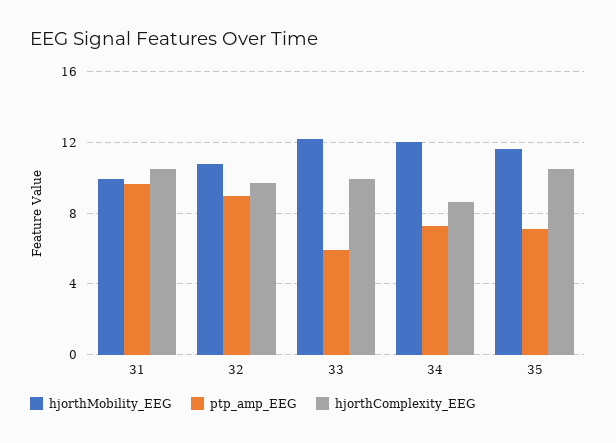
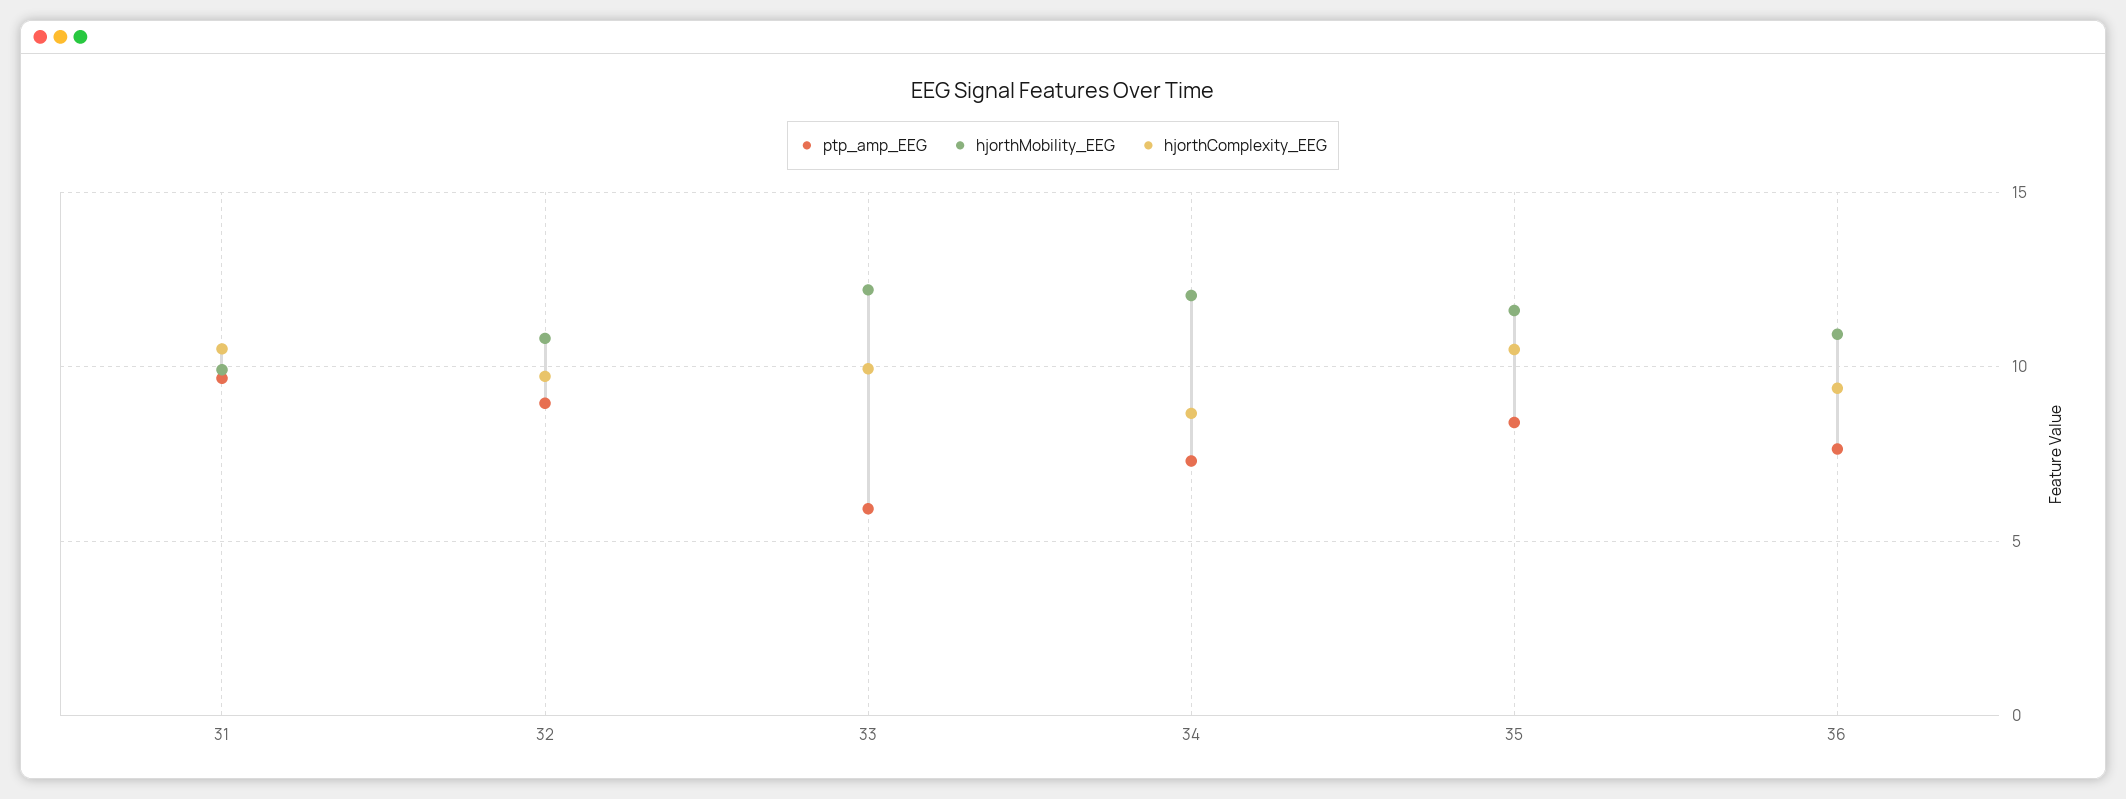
  {
    "hjorthMobility_EEG": {
      "31": 10,
      "32": 11,
      "33": 12,
      "34": 12,
-     "35": 11.5
+     "35": 11.5,
+     "36": 11
    },
    "ptp_amp_EEG": {
      "31": 9.5,
      "32": 9,
      "33": 6,
      "34": 7.5,
-     "35": 7
+     "35": 8.5,
+     "36": 7.5
    },
    "hjorthComplexity_EEG": {
      "31": 10.5,
      "32": 9.5,
      "33": 10,
      "34": 8.5,
-     "35": 10.5
+     "35": 10.5,
+     "36": 9.5
    }
  }

